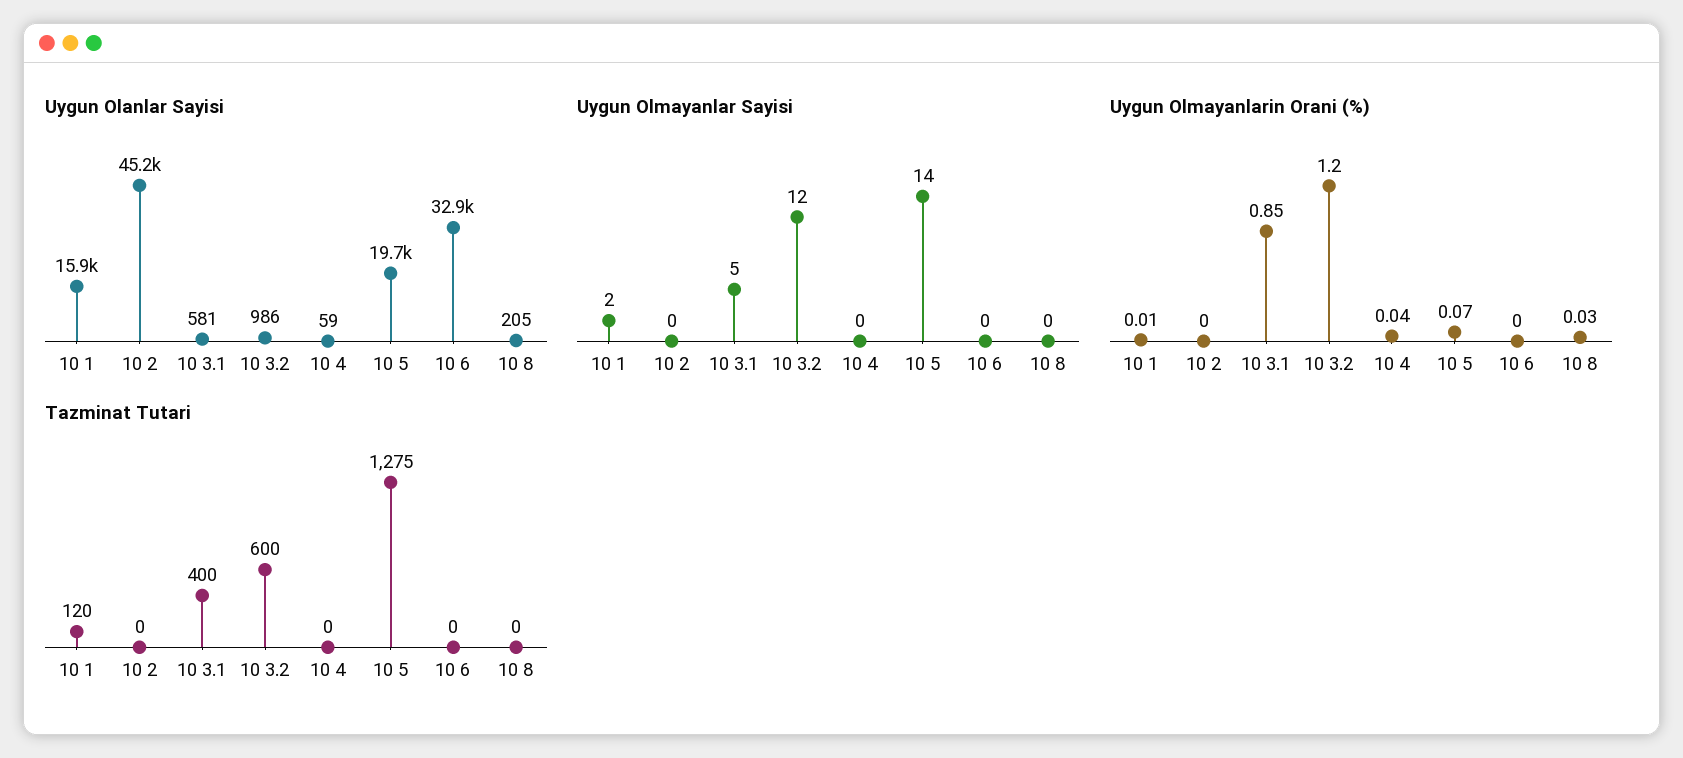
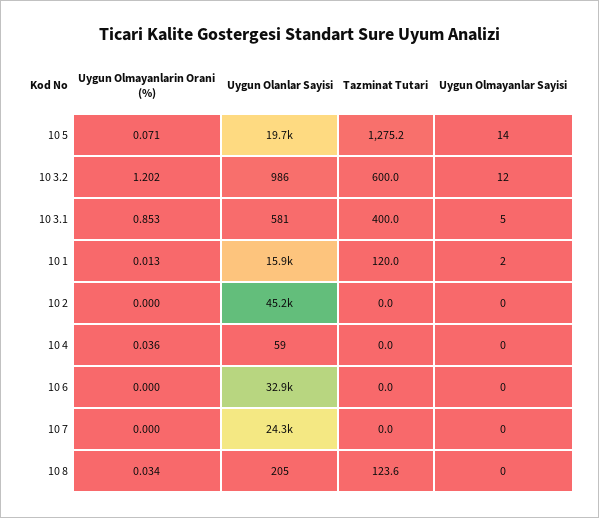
  {
    "Uygun Olanlar Sayisi": {
      "10 1": 15900,
      "10 2": 45200,
      "10 3.1": 581,
      "10 3.2": 986,
      "10 4": 59,
      "10 5": 19700,
      "10 6": 32900,
-     "10 8": 205
+     "10 8": 205,
+     "10 7": 24300
    },
    "Uygun Olmayanlar Sayisi": {
      "10 1": 2,
      "10 2": 0,
      "10 3.1": 5,
      "10 3.2": 12,
      "10 4": 0,
      "10 5": 14,
      "10 6": 0,
-     "10 8": 0
+     "10 8": 0,
+     "10 7": 0
    },
    "Uygun Olmayanlarin Orani (%)": {
      "10 1": 0.013,
      "10 2": 0,
      "10 3.1": 0.853,
      "10 3.2": 1.202,
      "10 4": 0.036,
      "10 5": 0.071,
      "10 6": 0,
-     "10 8": 0.034
+     "10 8": 0.034,
+     "10 7": 0
    },
    "Tazminat Tutari": {
      "10 1": 120,
      "10 2": 0,
      "10 3.1": 400,
      "10 3.2": 600,
      "10 4": 0,
      "10 5": 1275.2,
      "10 6": 0,
-     "10 8": 0
+     "10 8": 123.6,
+     "10 7": 0
    }
  }

